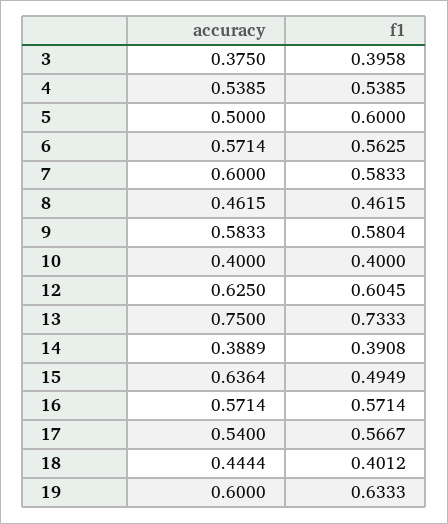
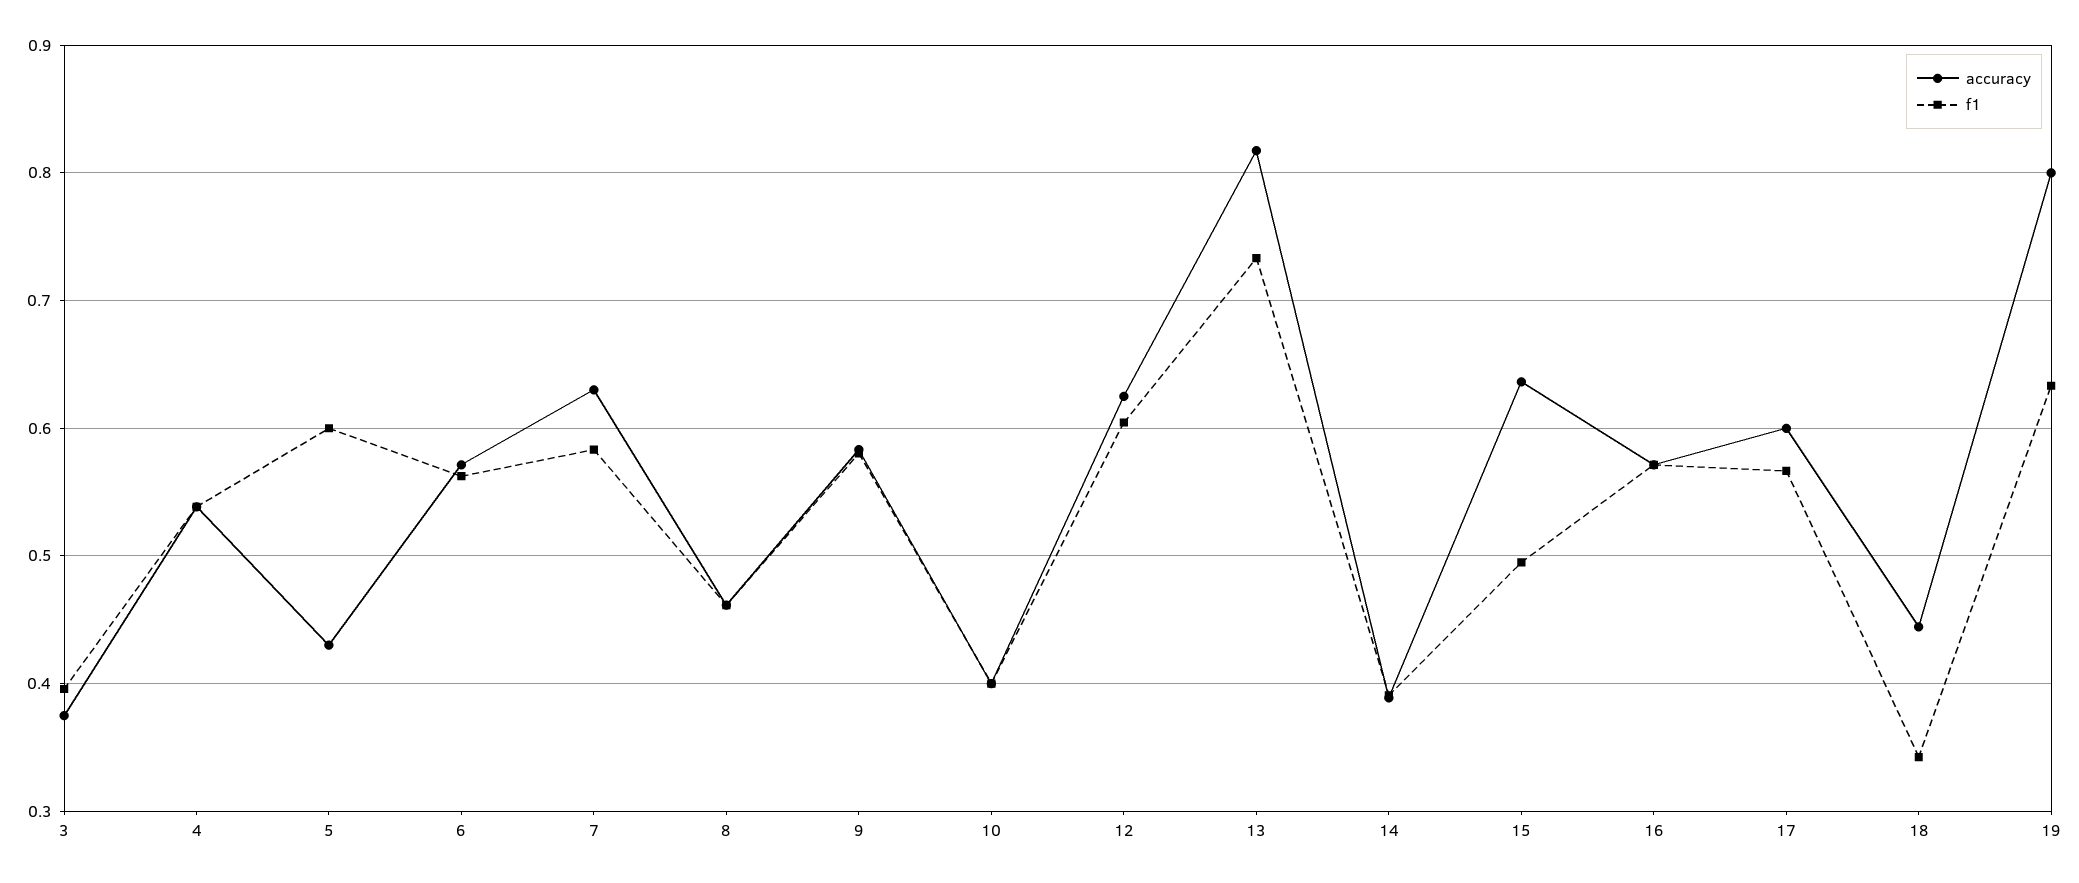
  {
    "accuracy": {
      "3": 0.375,
      "4": 0.5385,
-     "5": 0.5,
+     "5": 0.43,
      "6": 0.5714,
-     "7": 0.6,
+     "7": 0.63,
      "8": 0.4615,
      "9": 0.5833,
      "10": 0.4,
      "12": 0.625,
-     "13": 0.75,
+     "13": 0.82,
      "14": 0.3889,
      "15": 0.6364,
      "16": 0.5714,
-     "17": 0.54,
+     "17": 0.6,
      "18": 0.4444,
-     "19": 0.6
+     "19": 0.8
    },
    "f1": {
      "3": 0.3958,
      "4": 0.5385,
      "5": 0.6,
      "6": 0.5625,
      "7": 0.5833,
      "8": 0.4615,
      "9": 0.5804,
      "10": 0.4,
      "12": 0.6045,
      "13": 0.7333,
      "14": 0.3908,
      "15": 0.4949,
      "16": 0.5714,
      "17": 0.5667,
-     "18": 0.4012,
+     "18": 0.34,
      "19": 0.6333
    }
  }

